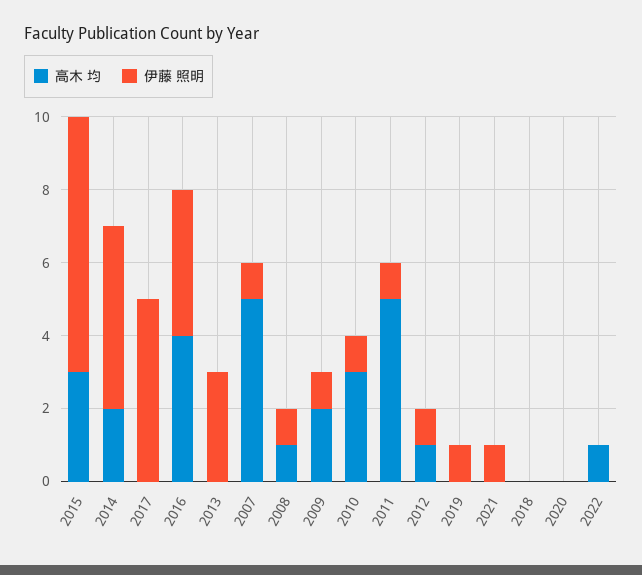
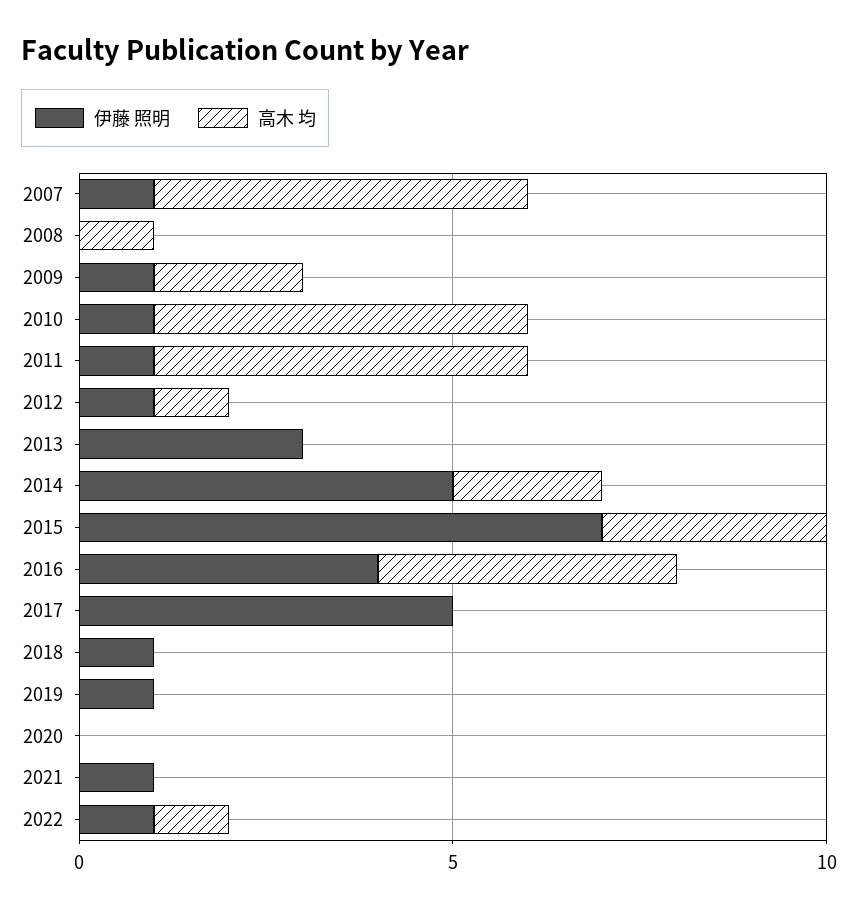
  {
    "高木 均": {
      "2015": 3,
      "2014": 2,
      "2017": 0,
      "2016": 4,
      "2013": 0,
      "2007": 5,
      "2008": 1,
      "2009": 2,
-     "2010": 3,
+     "2010": 5,
      "2011": 5,
      "2012": 1,
      "2019": 0,
      "2021": 0,
      "2018": 0,
      "2020": 0,
      "2022": 1
    },
    "伊藤 照明": {
      "2015": 7,
      "2014": 5,
      "2017": 5,
      "2016": 4,
      "2013": 3,
      "2007": 1,
-     "2008": 1,
+     "2008": 0,
      "2009": 1,
      "2010": 1,
      "2011": 1,
      "2012": 1,
      "2019": 1,
      "2021": 1,
-     "2018": 0,
+     "2018": 1,
      "2020": 0,
-     "2022": 0
+     "2022": 1
    }
  }

